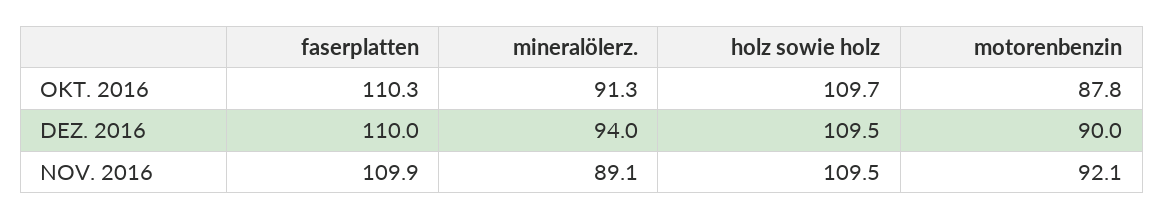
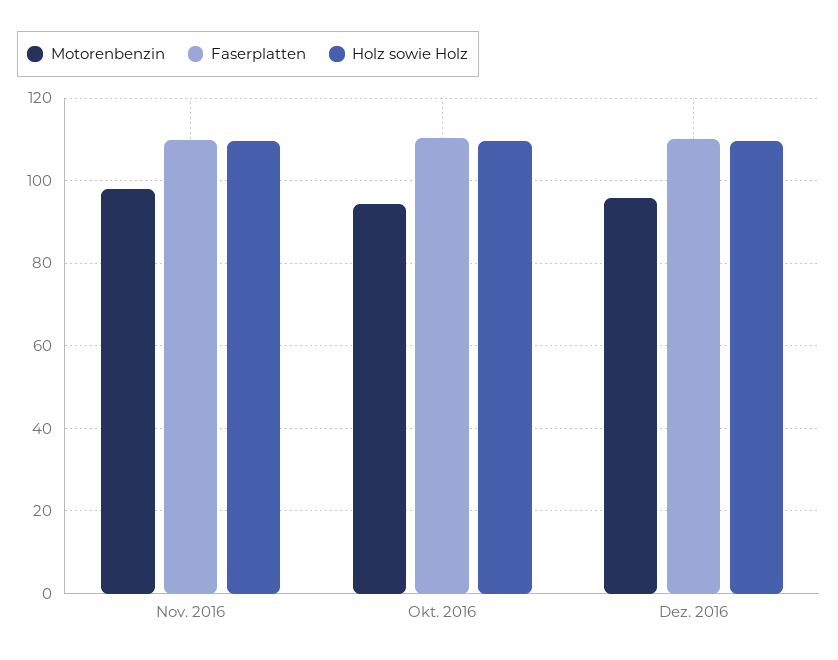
  {
    "faserplatten": {
      "OKT. 2016": 110.3,
      "DEZ. 2016": 110,
      "NOV. 2016": 109.9
    },
-   "mineralölerz.": {
-     "OKT. 2016": 91.3,
-     "DEZ. 2016": 94,
-     "NOV. 2016": 89.1
-   },
    "holz sowie holz": {
      "OKT. 2016": 109.7,
      "DEZ. 2016": 109.5,
      "NOV. 2016": 109.5
    },
    "motorenbenzin": {
-     "OKT. 2016": 87.8,
+     "OKT. 2016": 94,
-     "DEZ. 2016": 90,
+     "DEZ. 2016": 96,
-     "NOV. 2016": 92.1
+     "NOV. 2016": 98
    }
  }

